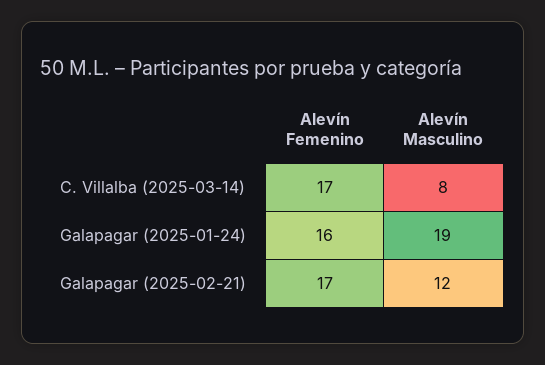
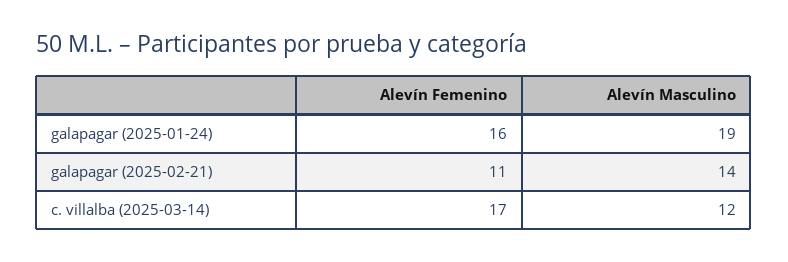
  {
    "Alevín Femenino": {
      "C. Villalba (2025-03-14)": 17,
      "Galapagar (2025-01-24)": 16,
-     "Galapagar (2025-02-21)": 17
+     "Galapagar (2025-02-21)": 11
    },
    "Alevín Masculino": {
-     "C. Villalba (2025-03-14)": 8,
+     "C. Villalba (2025-03-14)": 12,
      "Galapagar (2025-01-24)": 19,
-     "Galapagar (2025-02-21)": 12
+     "Galapagar (2025-02-21)": 14
    }
  }

